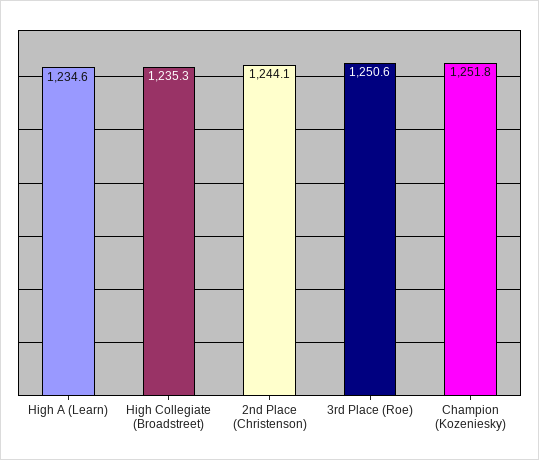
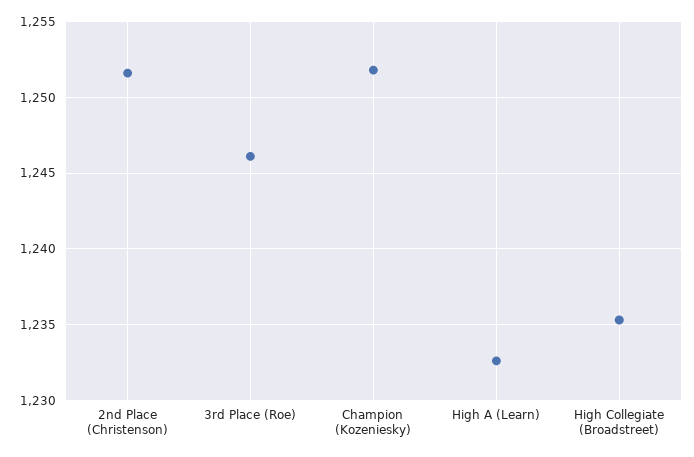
  {
-   "High A (Learn)": 1234.6,
+   "High A (Learn)": 1232.5,
    "High Collegiate (Broadstreet)": 1235.3,
-   "2nd Place (Christenson)": 1244.1,
+   "2nd Place (Christenson)": 1251.5,
-   "3rd Place (Roe)": 1250.6,
+   "3rd Place (Roe)": 1246,
    "Champion (Kozeniesky)": 1251.8
  }

